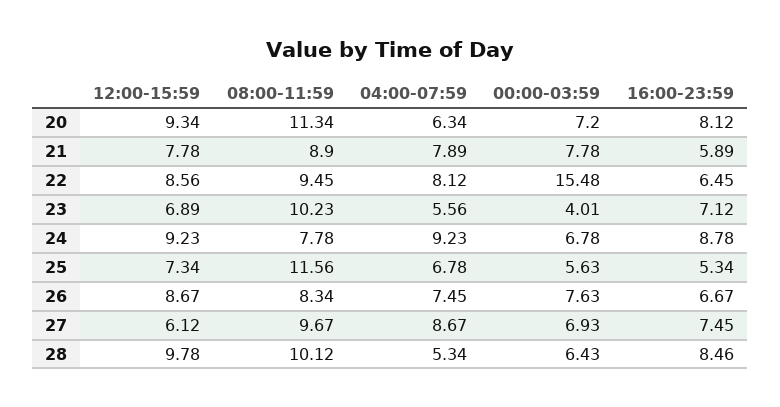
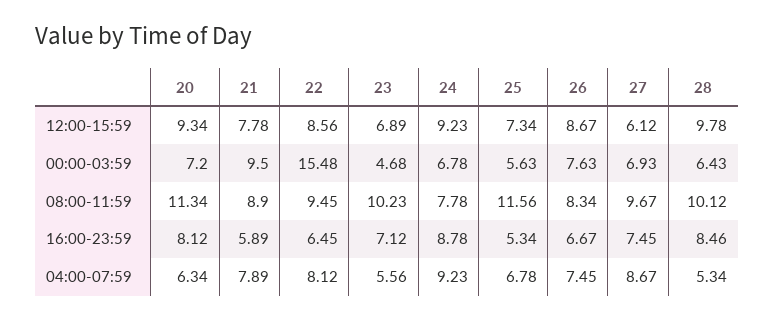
  {
    "12:00-15:59": {
      "20": 9.34,
      "21": 7.78,
      "22": 8.56,
      "23": 6.89,
      "24": 9.23,
      "25": 7.34,
      "26": 8.67,
      "27": 6.12,
      "28": 9.78
    },
    "08:00-11:59": {
      "20": 11.34,
      "21": 8.9,
      "22": 9.45,
      "23": 10.23,
      "24": 7.78,
      "25": 11.56,
      "26": 8.34,
      "27": 9.67,
      "28": 10.12
    },
    "04:00-07:59": {
      "20": 6.34,
      "21": 7.89,
      "22": 8.12,
      "23": 5.56,
      "24": 9.23,
      "25": 6.78,
      "26": 7.45,
      "27": 8.67,
      "28": 5.34
    },
    "00:00-03:59": {
      "20": 7.2,
-     "21": 7.78,
+     "21": 9.5,
      "22": 15.48,
-     "23": 4.01,
+     "23": 4.68,
      "24": 6.78,
      "25": 5.63,
      "26": 7.63,
      "27": 6.93,
      "28": 6.43
    },
    "16:00-23:59": {
      "20": 8.12,
      "21": 5.89,
      "22": 6.45,
      "23": 7.12,
      "24": 8.78,
      "25": 5.34,
      "26": 6.67,
      "27": 7.45,
      "28": 8.46
    }
  }

